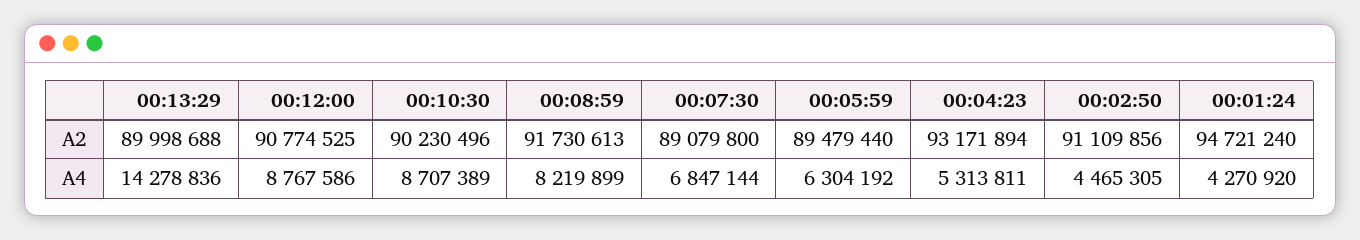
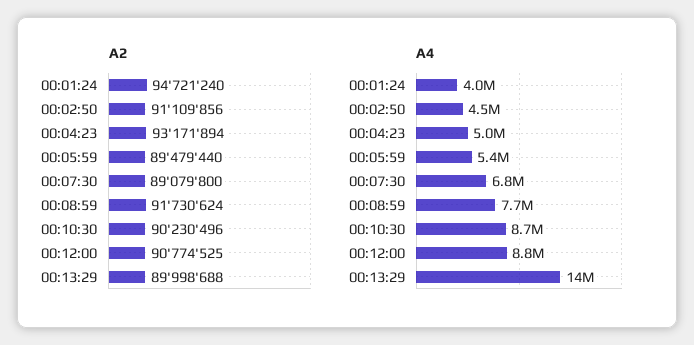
  {
    "A2": {
      "00:13:29": 89998688,
      "00:12:00": 90774525,
      "00:10:30": 90230496,
-     "00:08:59": 91730613,
+     "00:08:59": 91730624,
      "00:07:30": 89079800,
      "00:05:59": 89479440,
      "00:04:23": 93171894,
      "00:02:50": 91109856,
      "00:01:24": 94721240
    },
    "A4": {
      "00:13:29": 14278836,
      "00:12:00": 8767586,
      "00:10:30": 8707389,
-     "00:08:59": 8219899,
+     "00:08:59": 7700000,
      "00:07:30": 6847144,
-     "00:05:59": 6304192,
+     "00:05:59": 5400000,
-     "00:04:23": 5313811,
+     "00:04:23": 5000000,
      "00:02:50": 4465305,
-     "00:01:24": 4270920
+     "00:01:24": 4000000
    }
  }

